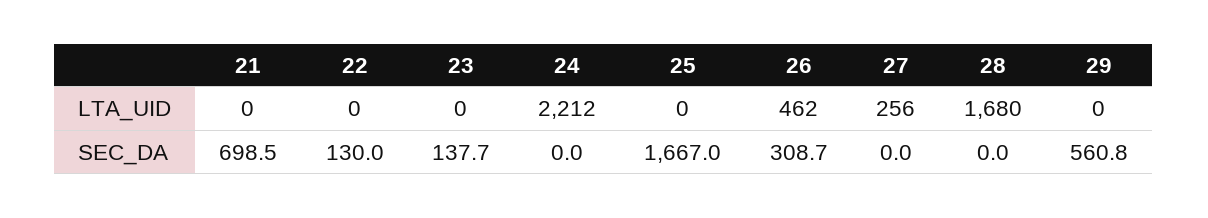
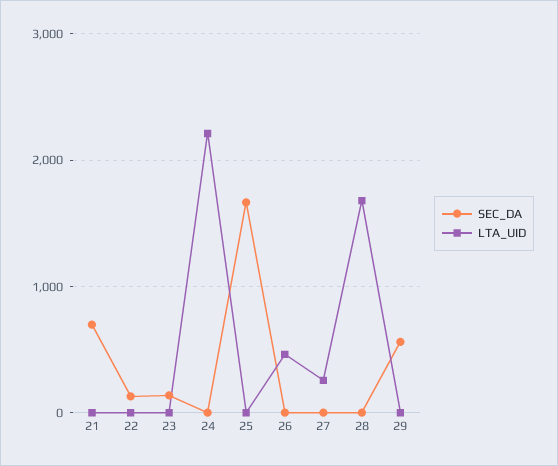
  {
    "LTA_UID": {
      "21": 0,
      "22": 0,
      "23": 0,
      "24": 2212,
      "25": 0,
      "26": 462,
      "27": 256,
      "28": 1680,
      "29": 0
    },
    "SEC_DA": {
      "21": 698.5,
      "22": 130,
      "23": 137.7,
      "24": 0,
      "25": 1667,
-     "26": 308.7,
+     "26": 0,
      "27": 0,
      "28": 0,
      "29": 560.8
    }
  }

